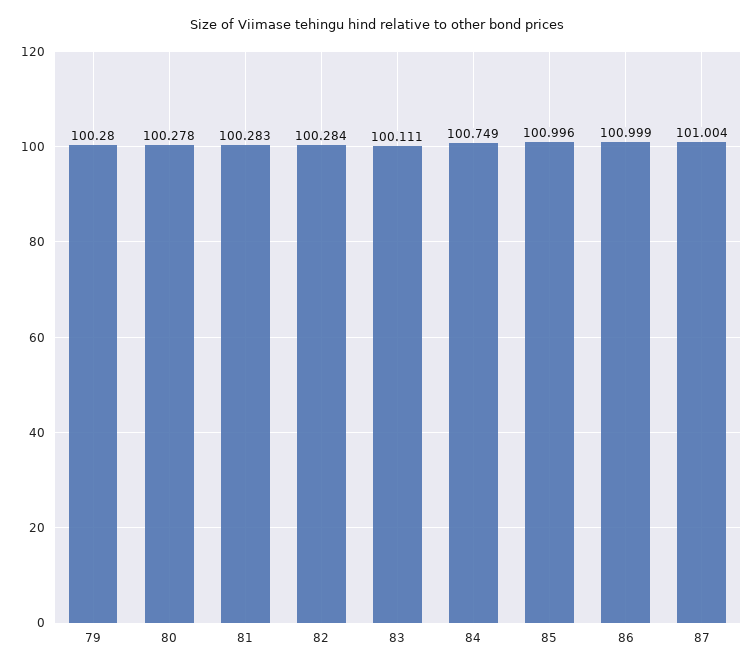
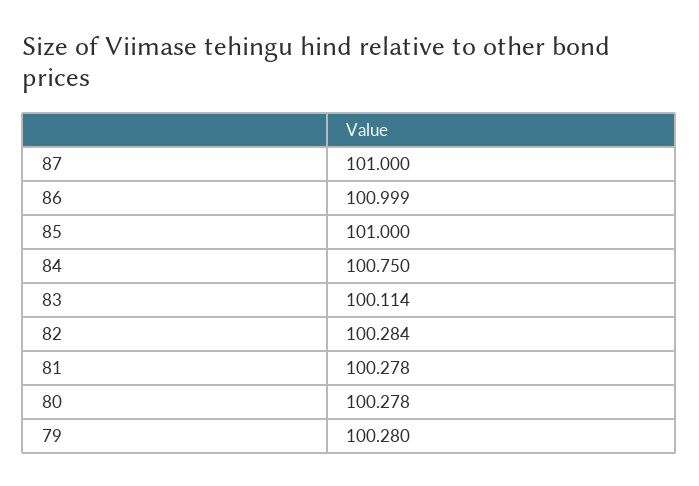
  {
    "79": 100.28,
    "80": 100.278,
-   "81": 100.283,
+   "81": 100.278,
    "82": 100.284,
-   "83": 100.111,
+   "83": 100.114,
-   "84": 100.749,
+   "84": 100.75,
-   "85": 100.996,
+   "85": 101,
    "86": 100.999,
-   "87": 101.004
+   "87": 101
  }

